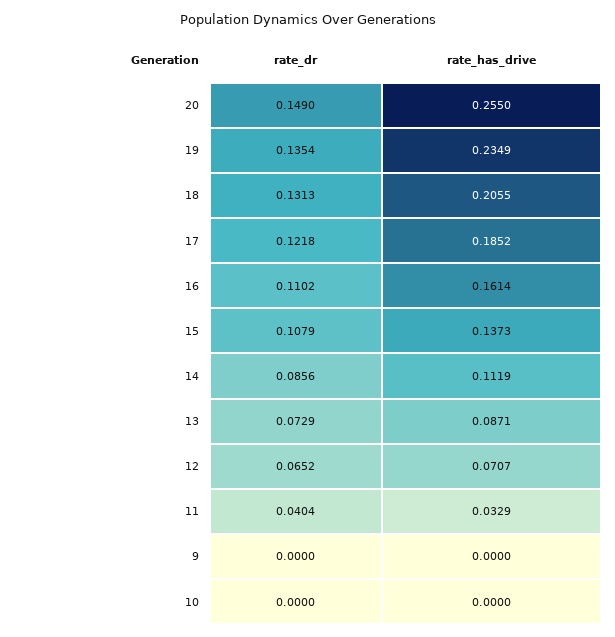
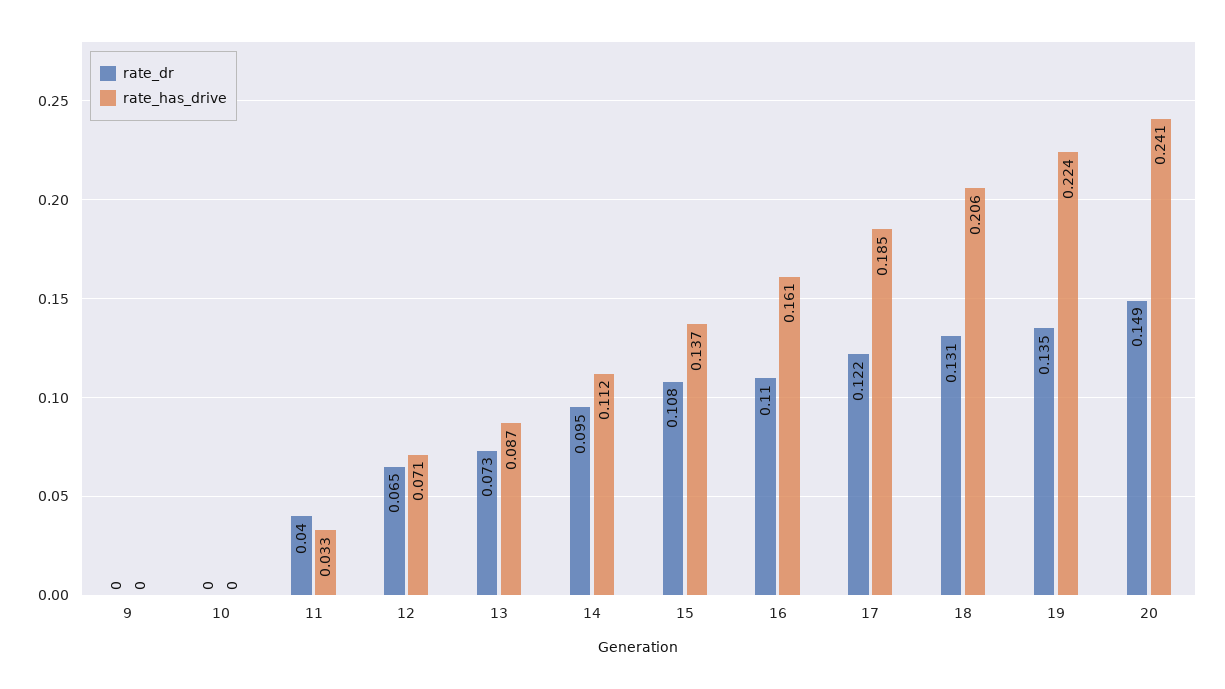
  {
    "rate_dr": {
      "20": 0.149,
      "19": 0.1354,
      "18": 0.1313,
      "17": 0.1218,
      "16": 0.1102,
      "15": 0.1079,
-     "14": 0.0856,
+     "14": 0.095,
      "13": 0.0729,
      "12": 0.0652,
      "11": 0.0404,
      "9": 0,
      "10": 0
    },
    "rate_has_drive": {
-     "20": 0.255,
+     "20": 0.241,
-     "19": 0.2349,
+     "19": 0.224,
      "18": 0.2055,
      "17": 0.1852,
      "16": 0.1614,
      "15": 0.1373,
      "14": 0.1119,
      "13": 0.0871,
      "12": 0.0707,
      "11": 0.0329,
      "9": 0,
      "10": 0
    }
  }

